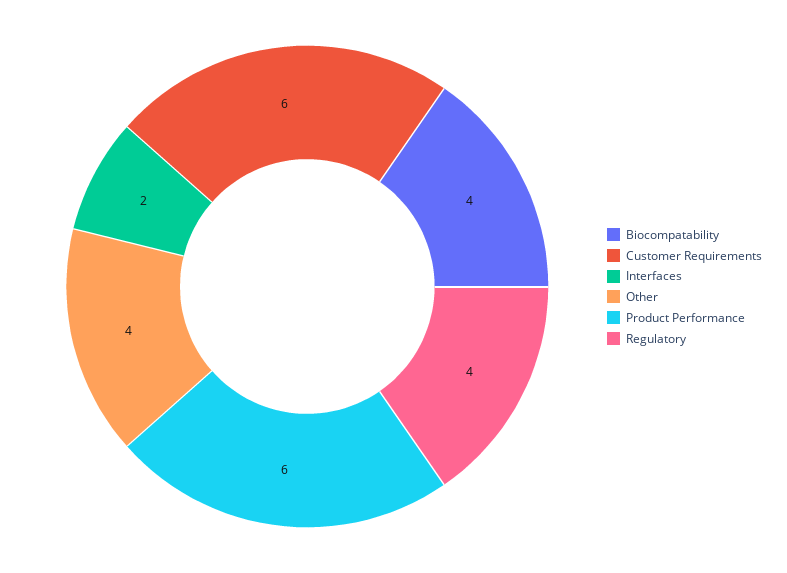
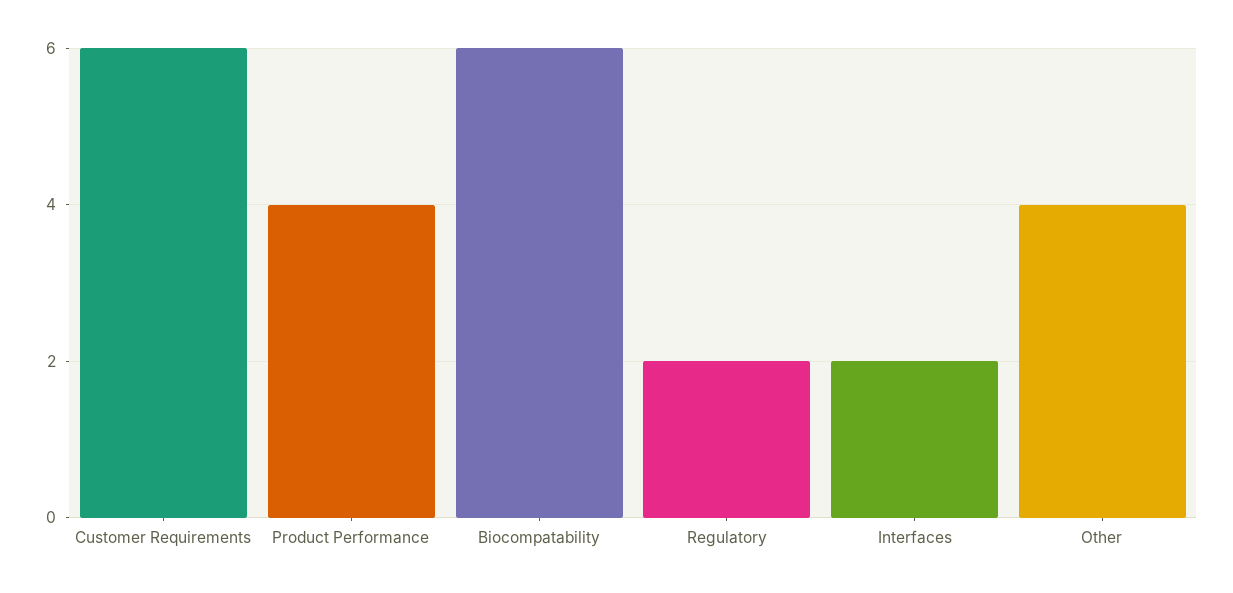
  {
-   "Biocompatability": 4,
+   "Biocompatability": 6,
    "Customer Requirements": 6,
    "Interfaces": 2,
    "Other": 4,
-   "Product Performance": 6,
+   "Product Performance": 4,
-   "Regulatory": 4
+   "Regulatory": 2
  }

